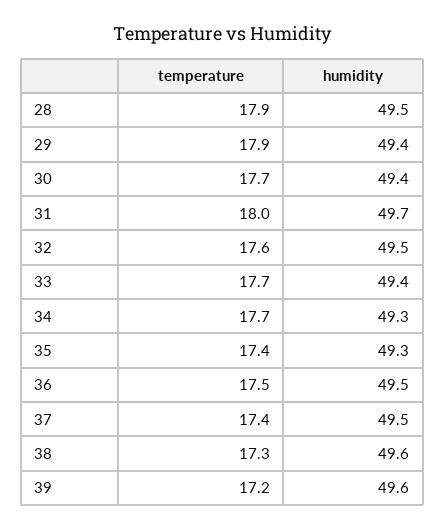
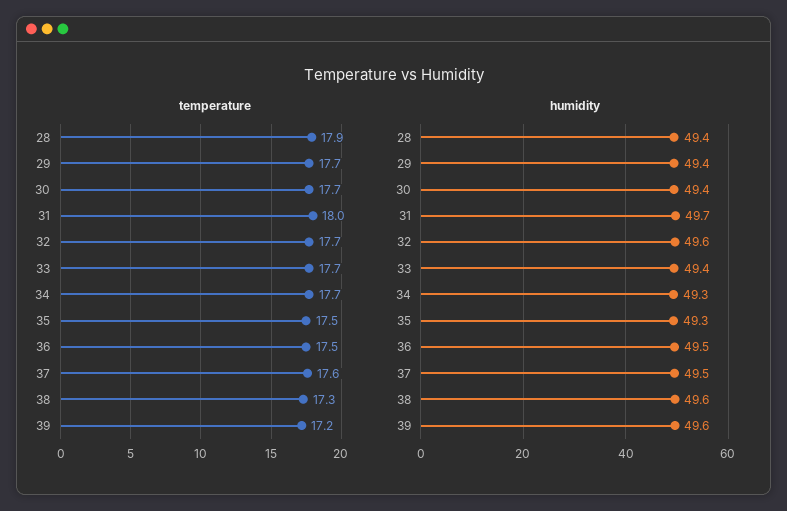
  {
    "temperature": {
      "28": 17.9,
-     "29": 17.9,
+     "29": 17.7,
      "30": 17.7,
      "31": 18,
-     "32": 17.6,
+     "32": 17.7,
      "33": 17.7,
      "34": 17.7,
-     "35": 17.4,
+     "35": 17.5,
      "36": 17.5,
-     "37": 17.4,
+     "37": 17.6,
      "38": 17.3,
      "39": 17.2
    },
    "humidity": {
-     "28": 49.5,
+     "28": 49.4,
      "29": 49.4,
      "30": 49.4,
      "31": 49.7,
-     "32": 49.5,
+     "32": 49.6,
      "33": 49.4,
      "34": 49.3,
      "35": 49.3,
      "36": 49.5,
      "37": 49.5,
      "38": 49.6,
      "39": 49.6
    }
  }

